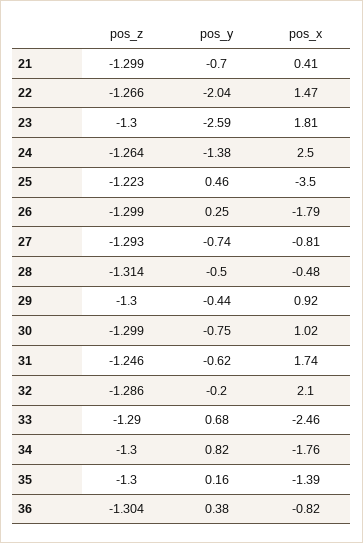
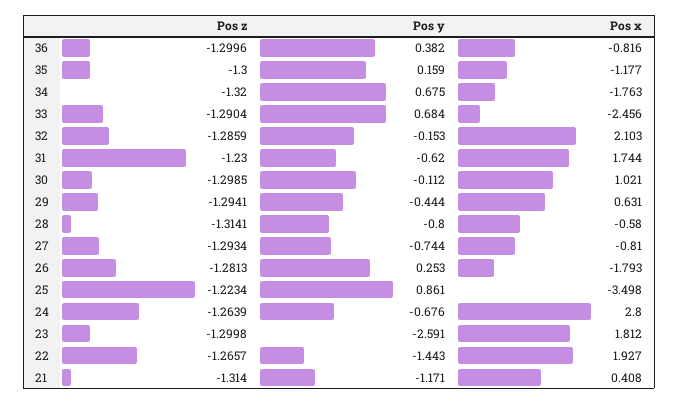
  {
    "pos_z": {
-     "21": -1.299,
+     "21": -1.314,
      "22": -1.2657,
      "23": -1.2998,
      "24": -1.2639,
      "25": -1.2234,
-     "26": -1.299,
+     "26": -1.2813,
      "27": -1.2934,
      "28": -1.3141,
-     "29": -1.3,
+     "29": -1.2941,
      "30": -1.2985,
-     "31": -1.246,
+     "31": -1.23,
      "32": -1.2859,
      "33": -1.2904,
-     "34": -1.3,
+     "34": -1.32,
      "35": -1.3,
-     "36": -1.304
+     "36": -1.2996
    },
    "pos_y": {
-     "21": -0.7,
+     "21": -1.171,
-     "22": -2.04,
+     "22": -1.443,
      "23": -2.591,
-     "24": -1.38,
+     "24": -0.676,
-     "25": 0.46,
+     "25": 0.861,
      "26": 0.253,
      "27": -0.744,
-     "28": -0.5,
+     "28": -0.8,
      "29": -0.444,
-     "30": -0.75,
+     "30": -0.112,
      "31": -0.62,
-     "32": -0.2,
+     "32": -0.153,
      "33": 0.684,
-     "34": 0.82,
+     "34": 0.675,
      "35": 0.159,
      "36": 0.382
    },
    "pos_x": {
      "21": 0.408,
-     "22": 1.47,
+     "22": 1.927,
      "23": 1.812,
-     "24": 2.5,
+     "24": 2.8,
      "25": -3.498,
      "26": -1.793,
      "27": -0.81,
-     "28": -0.48,
+     "28": -0.58,
-     "29": 0.92,
+     "29": 0.631,
      "30": 1.021,
      "31": 1.744,
      "32": 2.103,
      "33": -2.456,
      "34": -1.763,
-     "35": -1.39,
+     "35": -1.177,
      "36": -0.816
    }
  }

